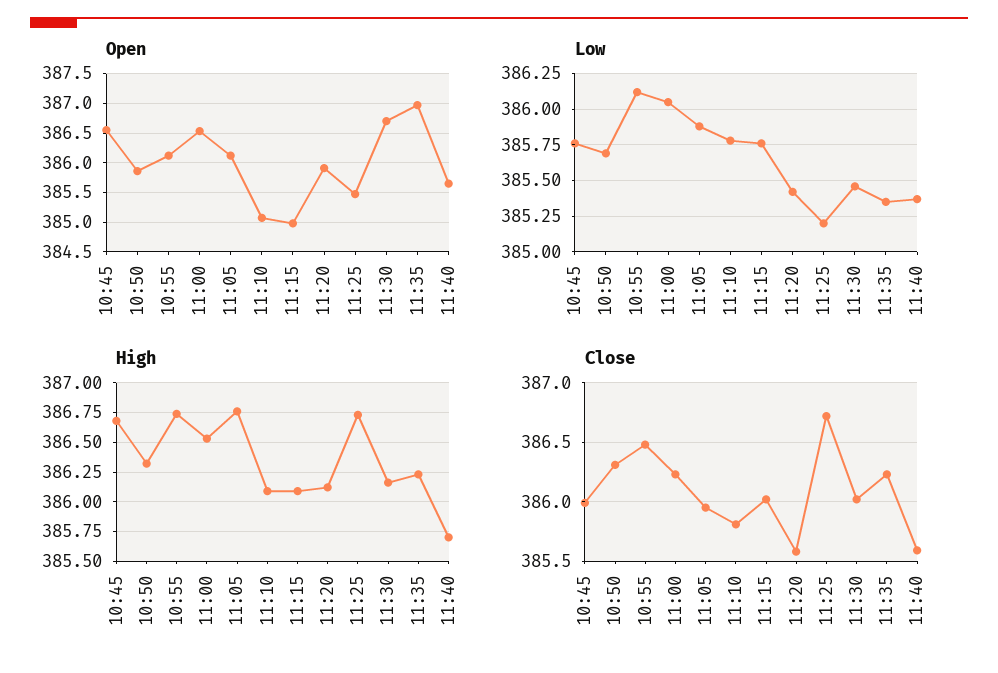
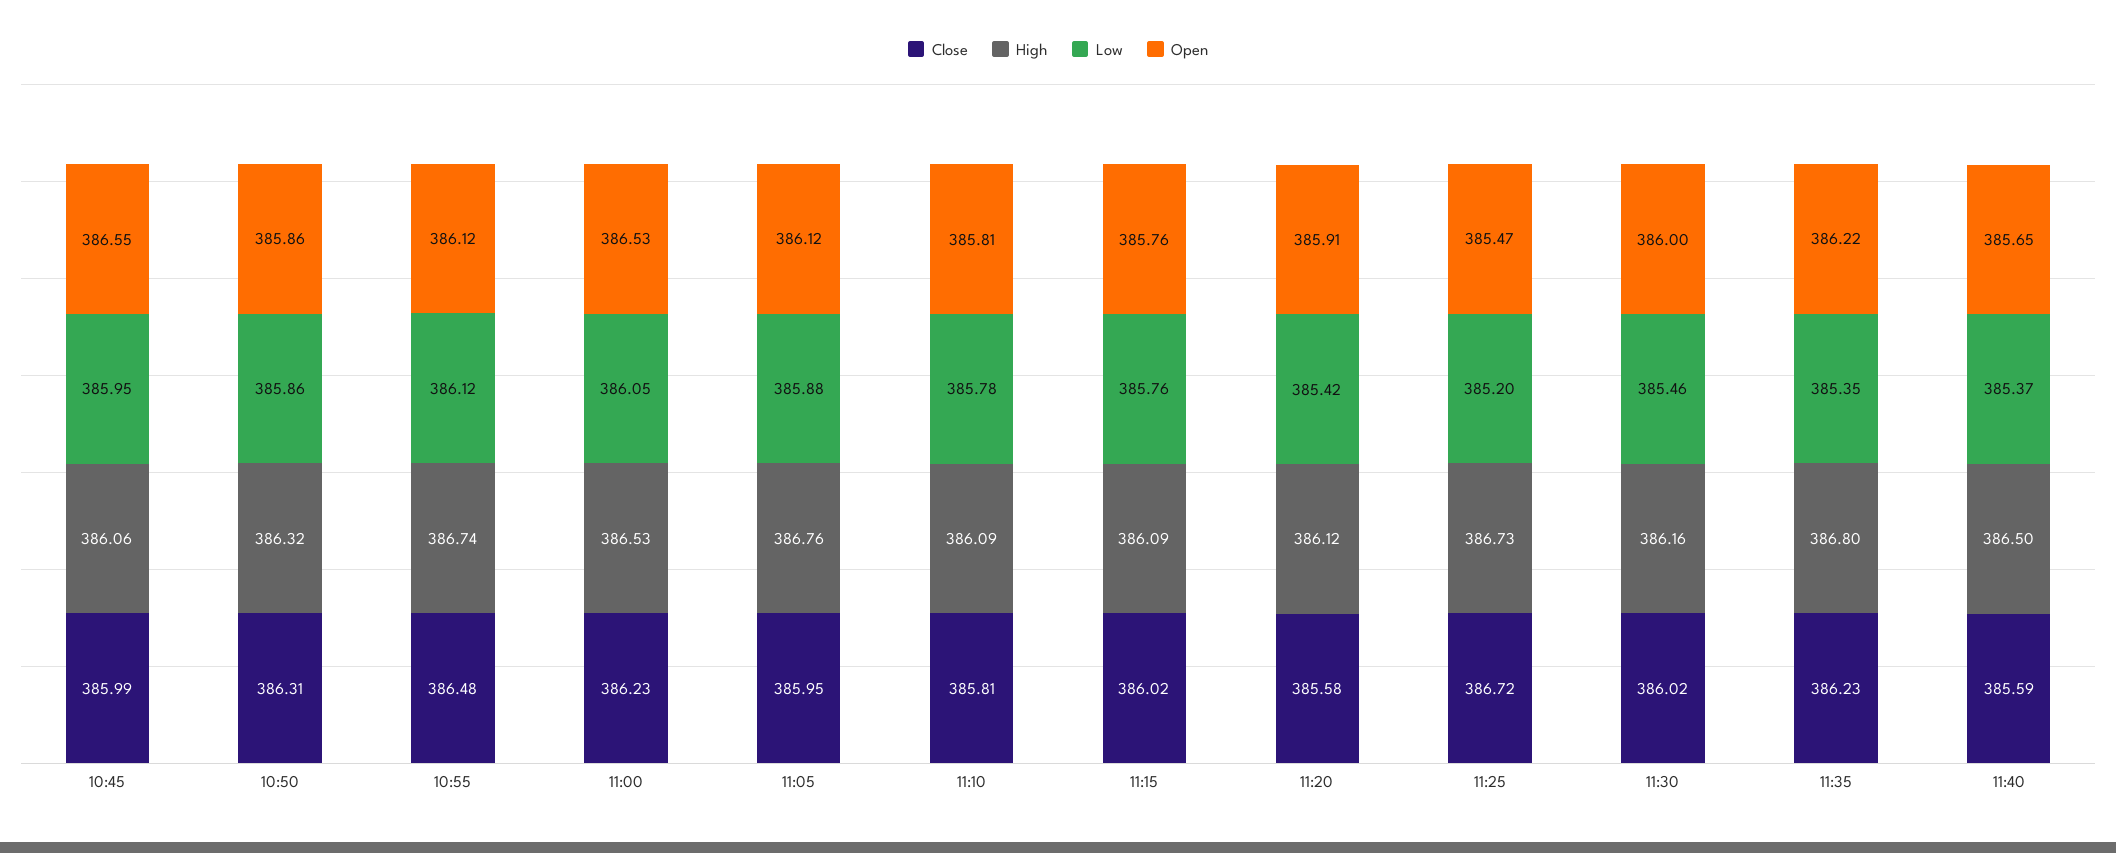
  {
    "Open": {
      "10:45": 386.55,
      "10:50": 385.86,
      "10:55": 386.12,
      "11:00": 386.53,
      "11:05": 386.12,
-     "11:10": 385,
+     "11:10": 385.81,
-     "11:15": 385,
+     "11:15": 385.76,
      "11:20": 385.91,
      "11:25": 385.47,
-     "11:30": 386.75,
+     "11:30": 386,
-     "11:35": 387,
+     "11:35": 386.22,
      "11:40": 385.65
    },
    "Low": {
-     "10:45": 385.75,
+     "10:45": 385.95,
-     "10:50": 385.7,
+     "10:50": 385.86,
      "10:55": 386.12,
      "11:00": 386.05,
      "11:05": 385.88,
      "11:10": 385.78,
      "11:15": 385.76,
      "11:20": 385.42,
      "11:25": 385.2,
      "11:30": 385.46,
      "11:35": 385.35,
      "11:40": 385.37
    },
    "High": {
-     "10:45": 386.75,
+     "10:45": 386.06,
      "10:50": 386.32,
      "10:55": 386.74,
      "11:00": 386.53,
      "11:05": 386.76,
      "11:10": 386.09,
      "11:15": 386.09,
      "11:20": 386.12,
      "11:25": 386.73,
      "11:30": 386.16,
-     "11:35": 386.25,
+     "11:35": 386.8,
-     "11:40": 385.75
+     "11:40": 386.5
    },
    "Close": {
      "10:45": 385.99,
      "10:50": 386.31,
      "10:55": 386.48,
      "11:00": 386.23,
      "11:05": 385.95,
      "11:10": 385.81,
      "11:15": 386.02,
      "11:20": 385.58,
      "11:25": 386.72,
      "11:30": 386.02,
      "11:35": 386.23,
      "11:40": 385.59
    }
  }

